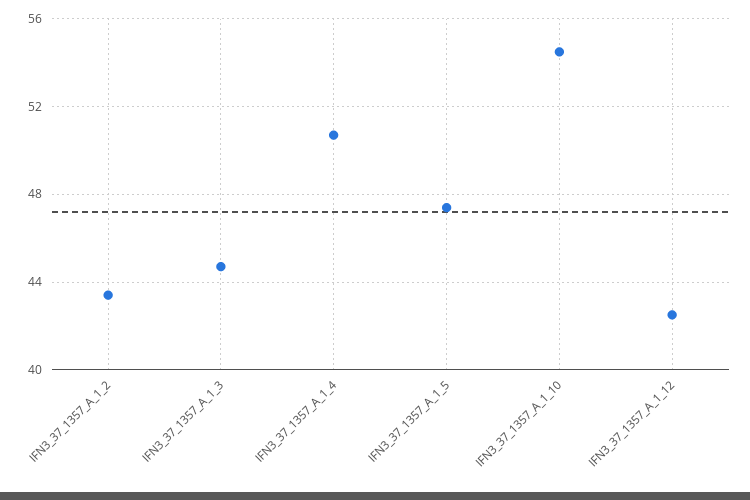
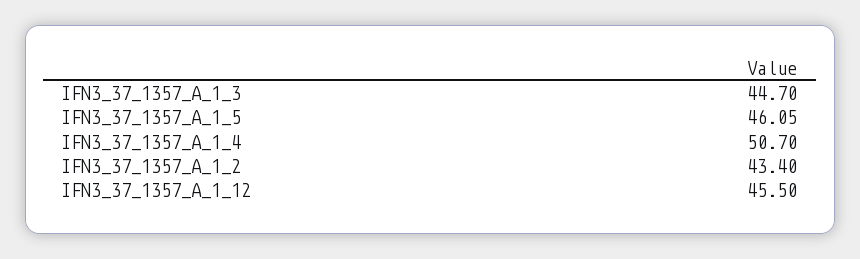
  {
    "IFN3_37_1357_A_1_2": 43.4,
    "IFN3_37_1357_A_1_3": 44.7,
    "IFN3_37_1357_A_1_4": 50.7,
-   "IFN3_37_1357_A_1_5": 47.5,
+   "IFN3_37_1357_A_1_5": 46.05,
-   "IFN3_37_1357_A_1_10": 54.5,
-   "IFN3_37_1357_A_1_12": 42.5
+   "IFN3_37_1357_A_1_12": 45.5
  }

